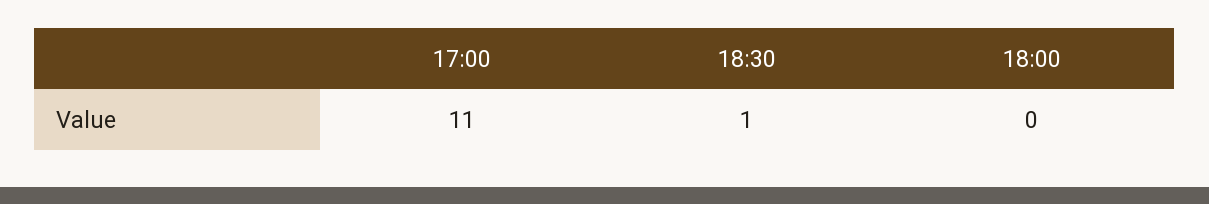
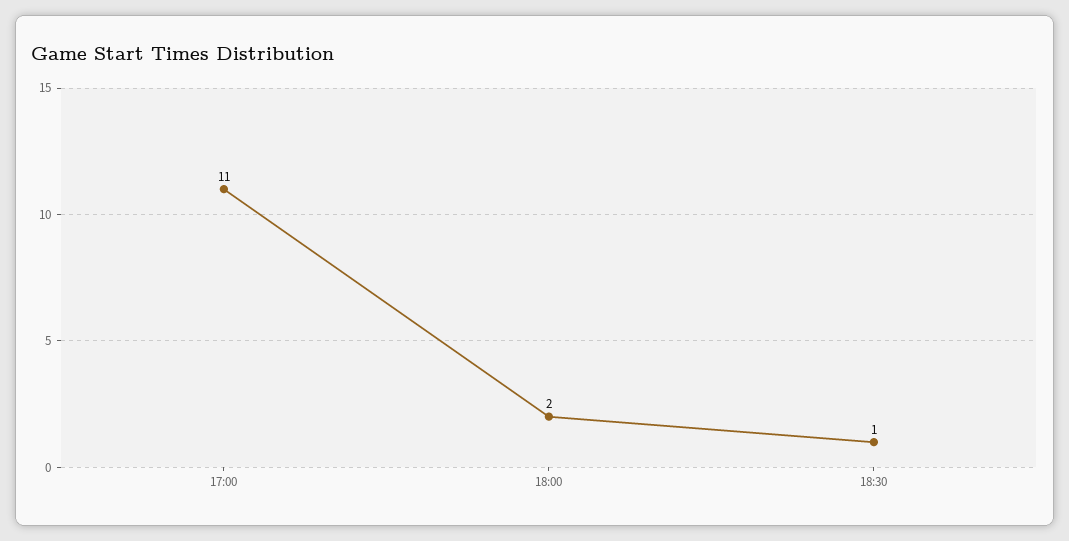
  {
    "17:00": 11,
    "18:30": 1,
-   "18:00": 0
+   "18:00": 2
  }

